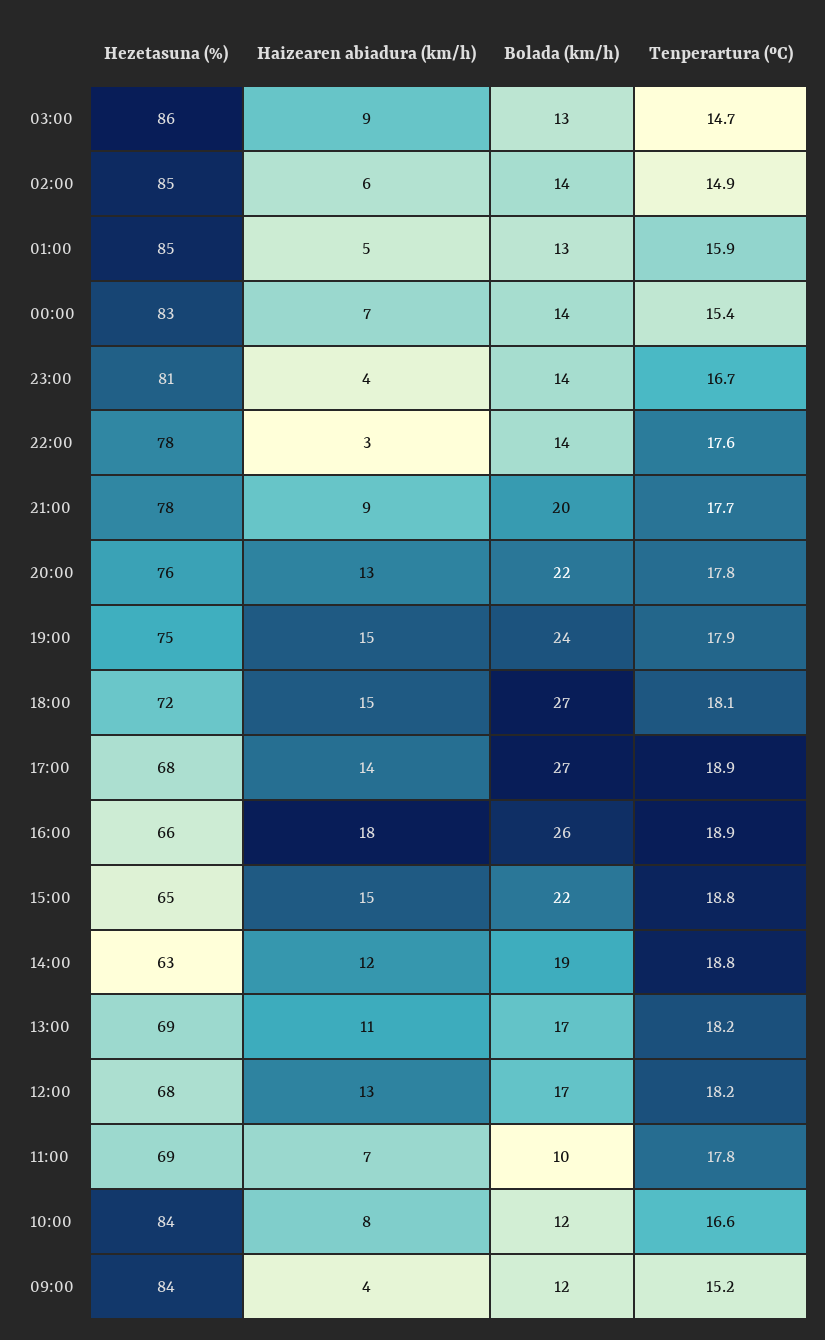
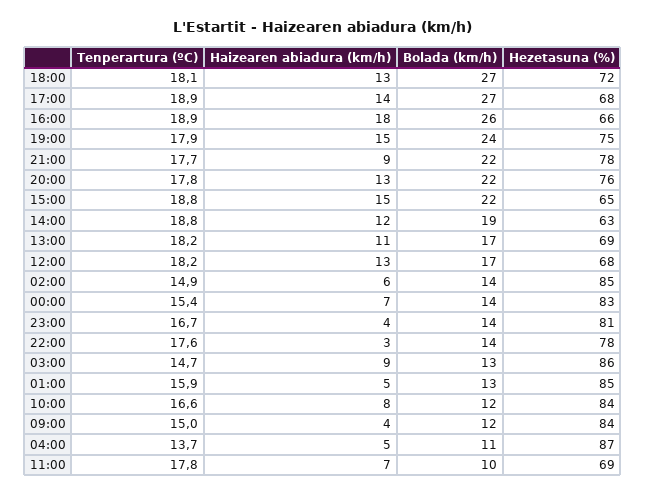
  {
    "Hezetasuna (%)": {
      "03:00": 86,
      "02:00": 85,
      "01:00": 85,
      "00:00": 83,
      "23:00": 81,
      "22:00": 78,
      "21:00": 78,
      "20:00": 76,
      "19:00": 75,
      "18:00": 72,
      "17:00": 68,
      "16:00": 66,
      "15:00": 65,
      "14:00": 63,
      "13:00": 69,
      "12:00": 68,
      "11:00": 69,
      "10:00": 84,
-     "09:00": 84
+     "09:00": 84,
+     "04:00": 87
    },
    "Haizearen abiadura (km/h)": {
      "03:00": 9,
      "02:00": 6,
      "01:00": 5,
      "00:00": 7,
      "23:00": 4,
      "22:00": 3,
      "21:00": 9,
      "20:00": 13,
      "19:00": 15,
-     "18:00": 15,
+     "18:00": 13,
      "17:00": 14,
      "16:00": 18,
      "15:00": 15,
      "14:00": 12,
      "13:00": 11,
      "12:00": 13,
      "11:00": 7,
      "10:00": 8,
-     "09:00": 4
+     "09:00": 4,
+     "04:00": 5
    },
    "Bolada (km/h)": {
      "03:00": 13,
      "02:00": 14,
      "01:00": 13,
      "00:00": 14,
      "23:00": 14,
      "22:00": 14,
-     "21:00": 20,
+     "21:00": 22,
      "20:00": 22,
      "19:00": 24,
      "18:00": 27,
      "17:00": 27,
      "16:00": 26,
      "15:00": 22,
      "14:00": 19,
      "13:00": 17,
      "12:00": 17,
      "11:00": 10,
      "10:00": 12,
-     "09:00": 12
+     "09:00": 12,
+     "04:00": 11
    },
    "Tenperartura (ºC)": {
      "03:00": 14.7,
      "02:00": 14.9,
      "01:00": 15.9,
      "00:00": 15.4,
      "23:00": 16.7,
      "22:00": 17.6,
      "21:00": 17.7,
      "20:00": 17.8,
      "19:00": 17.9,
      "18:00": 18.1,
      "17:00": 18.9,
      "16:00": 18.9,
      "15:00": 18.8,
      "14:00": 18.8,
      "13:00": 18.2,
      "12:00": 18.2,
      "11:00": 17.8,
      "10:00": 16.6,
-     "09:00": 15.2
+     "09:00": 15,
+     "04:00": 13.7
    }
  }

